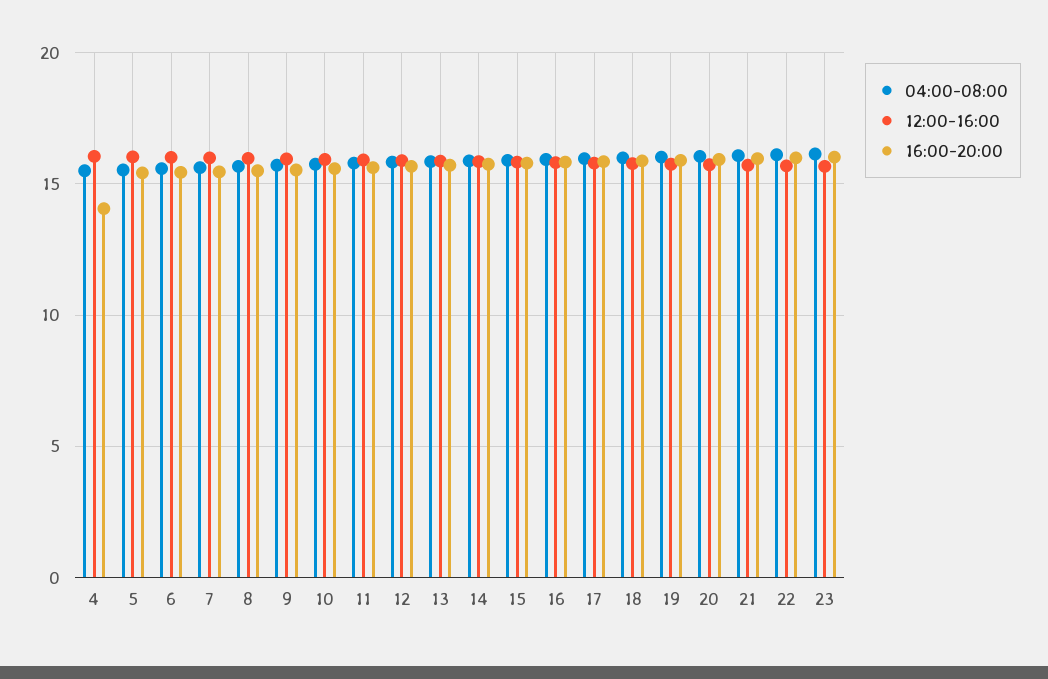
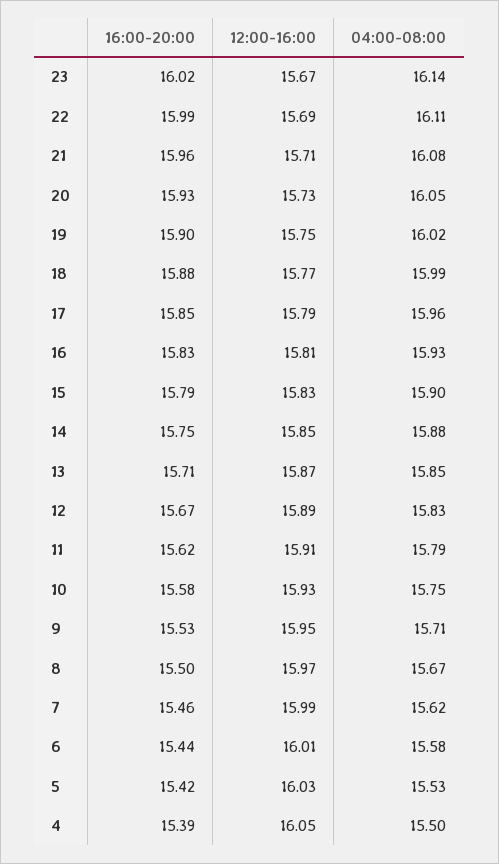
  {
    "04:00-08:00": {
      "4": 15.5,
      "5": 15.53,
      "6": 15.58,
      "7": 15.62,
      "8": 15.67,
      "9": 15.71,
      "10": 15.75,
      "11": 15.79,
      "12": 15.83,
      "13": 15.85,
      "14": 15.88,
      "15": 15.9,
      "16": 15.93,
      "17": 15.96,
      "18": 15.99,
      "19": 16.02,
      "20": 16.05,
      "21": 16.08,
      "22": 16.11,
      "23": 16.14
    },
    "12:00-16:00": {
      "4": 16.05,
      "5": 16.03,
      "6": 16.01,
      "7": 15.99,
      "8": 15.97,
      "9": 15.95,
      "10": 15.93,
      "11": 15.91,
      "12": 15.89,
      "13": 15.87,
      "14": 15.85,
      "15": 15.83,
      "16": 15.81,
      "17": 15.79,
      "18": 15.77,
      "19": 15.75,
      "20": 15.73,
      "21": 15.71,
      "22": 15.69,
      "23": 15.67
    },
    "16:00-20:00": {
-     "4": 14,
+     "4": 15.39,
      "5": 15.42,
      "6": 15.44,
      "7": 15.46,
      "8": 15.5,
      "9": 15.53,
      "10": 15.58,
      "11": 15.62,
      "12": 15.67,
      "13": 15.71,
      "14": 15.75,
      "15": 15.79,
      "16": 15.83,
      "17": 15.85,
      "18": 15.88,
      "19": 15.9,
      "20": 15.93,
      "21": 15.96,
      "22": 15.99,
      "23": 16.02
    }
  }

